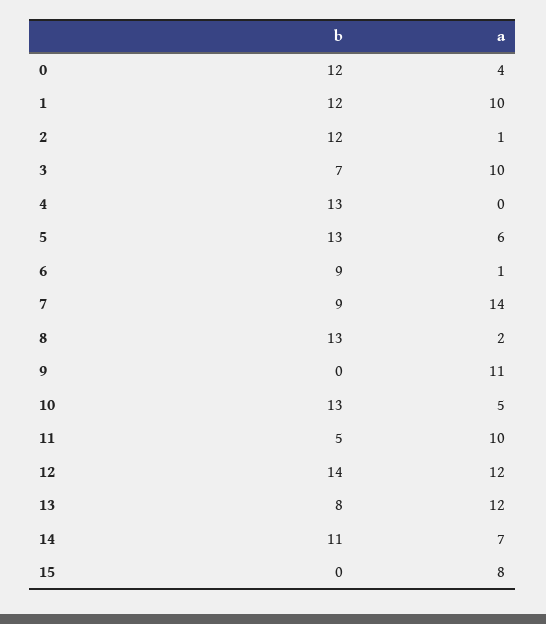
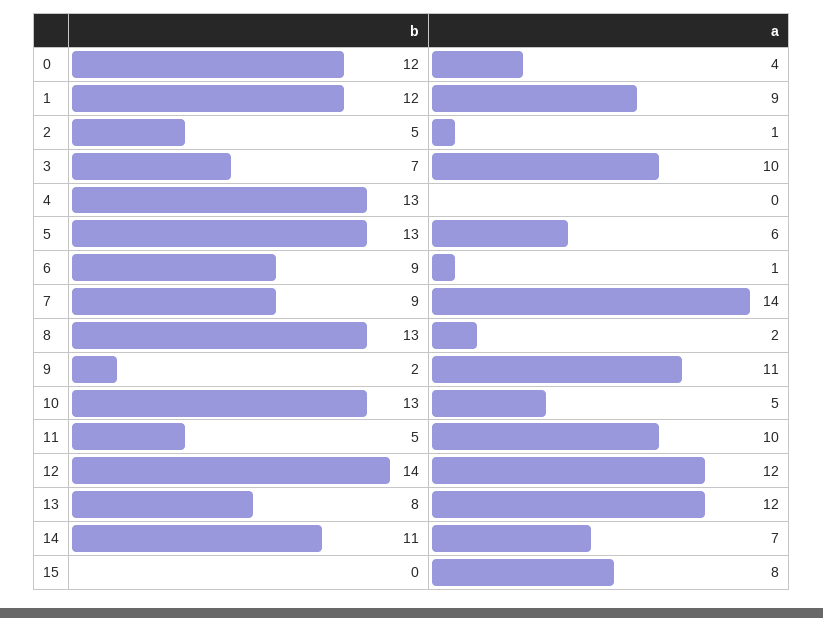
  {
    "b": {
      "0": 12,
      "1": 12,
-     "2": 12,
+     "2": 5,
      "3": 7,
      "4": 13,
      "5": 13,
      "6": 9,
      "7": 9,
      "8": 13,
-     "9": 0,
+     "9": 2,
      "10": 13,
      "11": 5,
      "12": 14,
      "13": 8,
      "14": 11,
      "15": 0
    },
    "a": {
      "0": 4,
-     "1": 10,
+     "1": 9,
      "2": 1,
      "3": 10,
      "4": 0,
      "5": 6,
      "6": 1,
      "7": 14,
      "8": 2,
      "9": 11,
      "10": 5,
      "11": 10,
      "12": 12,
      "13": 12,
      "14": 7,
      "15": 8
    }
  }

